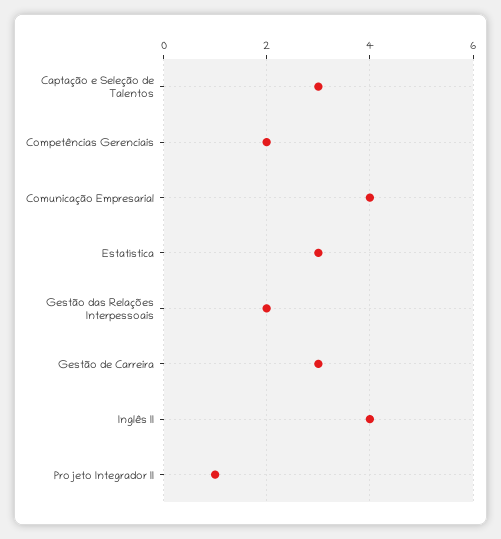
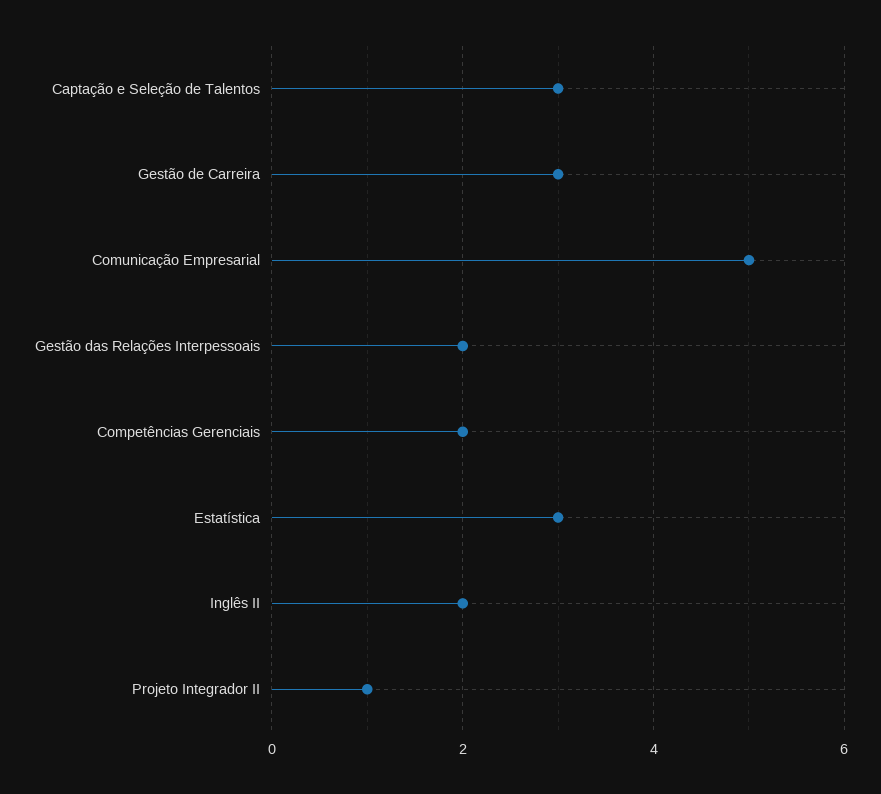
  {
    "Captação e Seleção de Talentos": 3,
    "Competências Gerenciais": 2,
-   "Comunicação Empresarial": 4,
+   "Comunicação Empresarial": 5,
    "Estatística": 3,
    "Gestão das Relações Interpessoais": 2,
    "Gestão de Carreira": 3,
-   "Inglês II": 4,
+   "Inglês II": 2,
    "Projeto Integrador II": 1
  }

